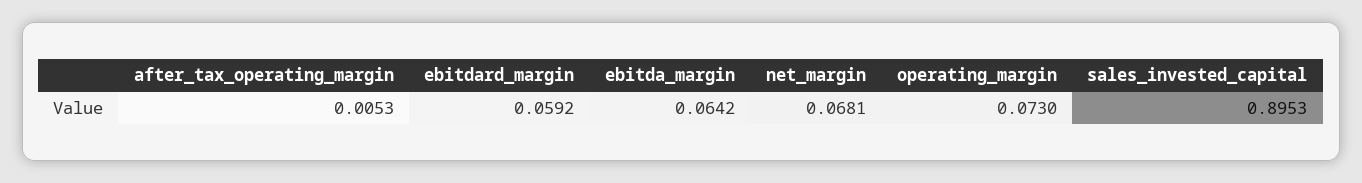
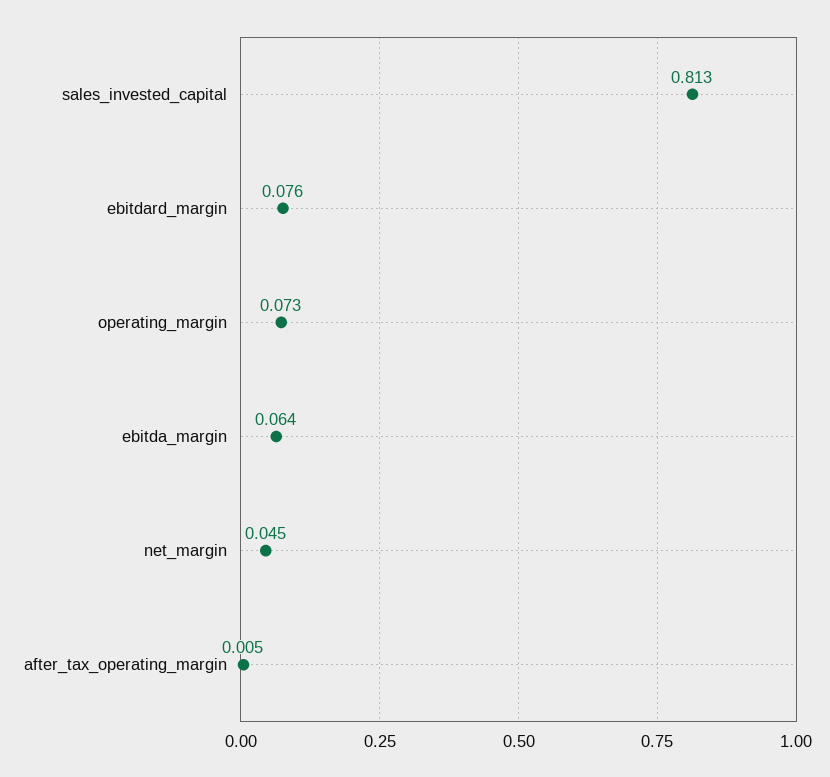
  {
    "after_tax_operating_margin": 0.0053,
-   "ebitdard_margin": 0.0592,
+   "ebitdard_margin": 0.076,
    "ebitda_margin": 0.0642,
-   "net_margin": 0.0681,
+   "net_margin": 0.045,
    "operating_margin": 0.073,
-   "sales_invested_capital": 0.8953
+   "sales_invested_capital": 0.813
  }

